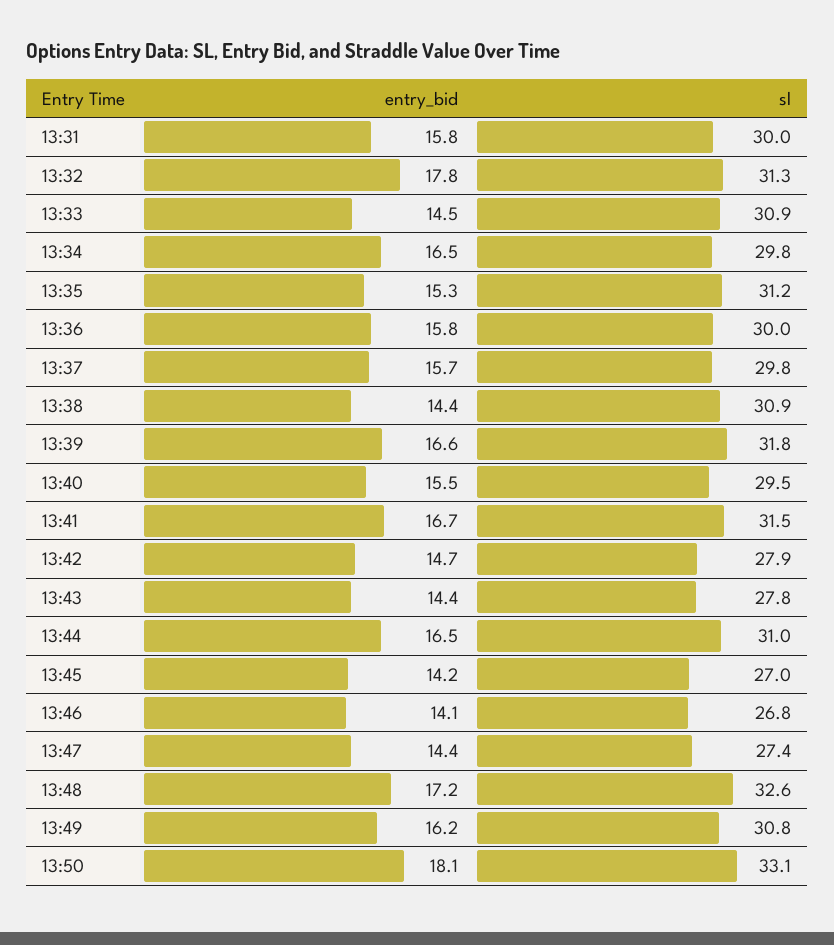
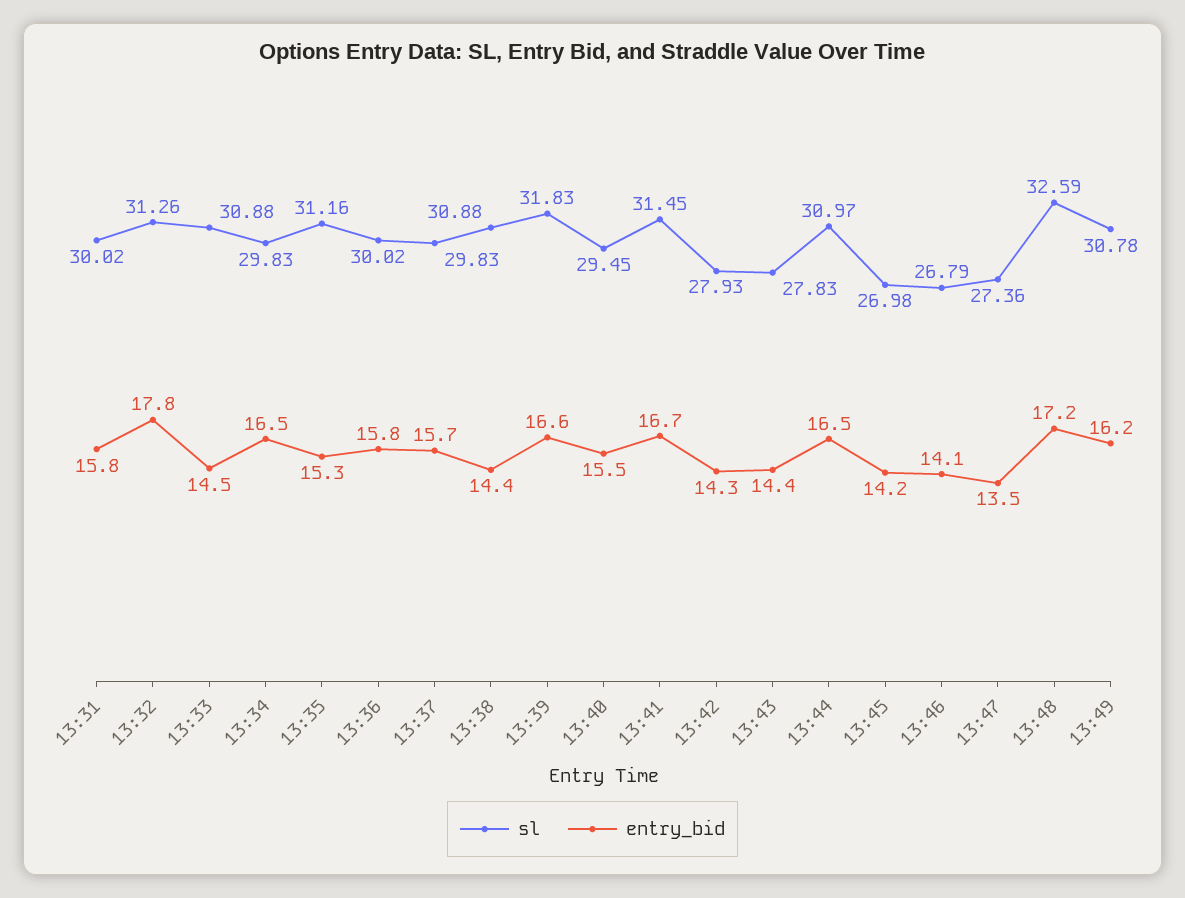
  {
    "entry_bid": {
      "13:31": 15.8,
      "13:32": 17.8,
      "13:33": 14.5,
      "13:34": 16.5,
      "13:35": 15.3,
      "13:36": 15.8,
      "13:37": 15.7,
      "13:38": 14.4,
      "13:39": 16.6,
      "13:40": 15.5,
      "13:41": 16.7,
-     "13:42": 14.7,
+     "13:42": 14.3,
      "13:43": 14.4,
      "13:44": 16.5,
      "13:45": 14.2,
      "13:46": 14.1,
-     "13:47": 14.4,
+     "13:47": 13.5,
      "13:48": 17.2,
-     "13:49": 16.2,
+     "13:49": 16.2
-     "13:50": 18.1
    },
    "sl": {
      "13:31": 30.02,
      "13:32": 31.26,
      "13:33": 30.88,
      "13:34": 29.83,
      "13:35": 31.16,
      "13:36": 30.02,
      "13:37": 29.83,
      "13:38": 30.88,
      "13:39": 31.83,
      "13:40": 29.45,
      "13:41": 31.45,
      "13:42": 27.93,
      "13:43": 27.83,
      "13:44": 30.97,
      "13:45": 26.98,
      "13:46": 26.79,
      "13:47": 27.36,
      "13:48": 32.59,
-     "13:49": 30.78,
+     "13:49": 30.78
-     "13:50": 33.1
    }
  }

